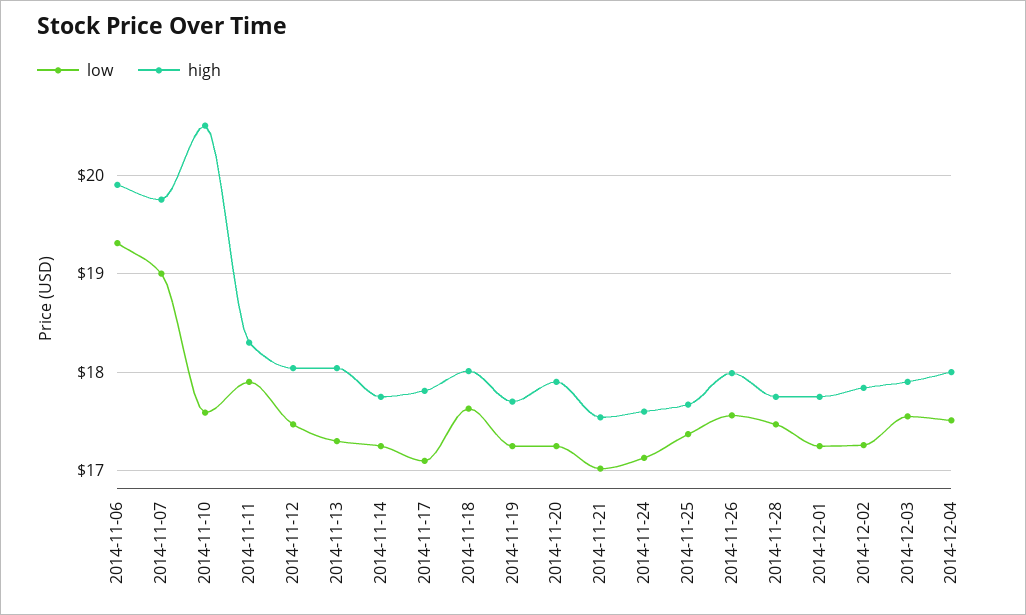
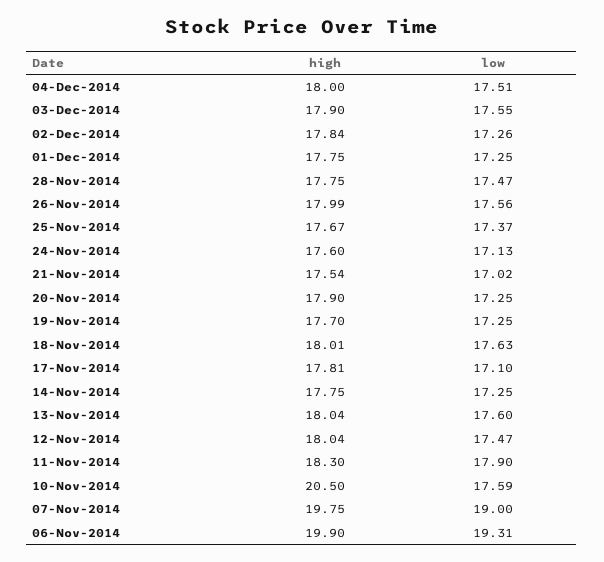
  {
    "low": {
      "2014-11-06": 19.31,
      "2014-11-07": 19,
      "2014-11-10": 17.59,
      "2014-11-11": 17.9,
      "2014-11-12": 17.47,
-     "2014-11-13": 17.3,
+     "2014-11-13": 17.6,
      "2014-11-14": 17.25,
      "2014-11-17": 17.1,
      "2014-11-18": 17.63,
      "2014-11-19": 17.25,
      "2014-11-20": 17.25,
      "2014-11-21": 17.02,
      "2014-11-24": 17.13,
      "2014-11-25": 17.37,
      "2014-11-26": 17.56,
      "2014-11-28": 17.47,
      "2014-12-01": 17.25,
      "2014-12-02": 17.26,
      "2014-12-03": 17.55,
      "2014-12-04": 17.51
    },
    "high": {
      "2014-11-06": 19.9,
      "2014-11-07": 19.75,
      "2014-11-10": 20.5,
      "2014-11-11": 18.3,
      "2014-11-12": 18.04,
      "2014-11-13": 18.04,
      "2014-11-14": 17.75,
      "2014-11-17": 17.81,
      "2014-11-18": 18.01,
      "2014-11-19": 17.7,
      "2014-11-20": 17.9,
      "2014-11-21": 17.54,
      "2014-11-24": 17.6,
      "2014-11-25": 17.67,
      "2014-11-26": 17.99,
      "2014-11-28": 17.75,
      "2014-12-01": 17.75,
      "2014-12-02": 17.84,
      "2014-12-03": 17.9,
      "2014-12-04": 18
    }
  }

